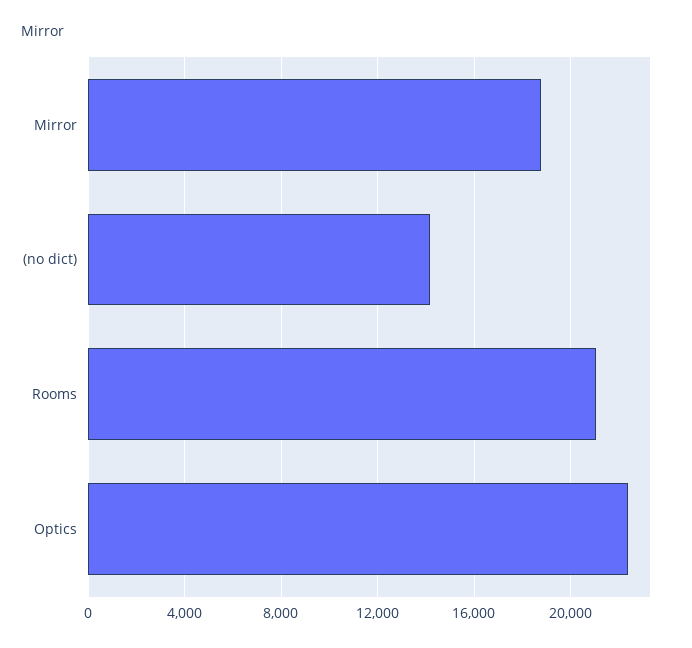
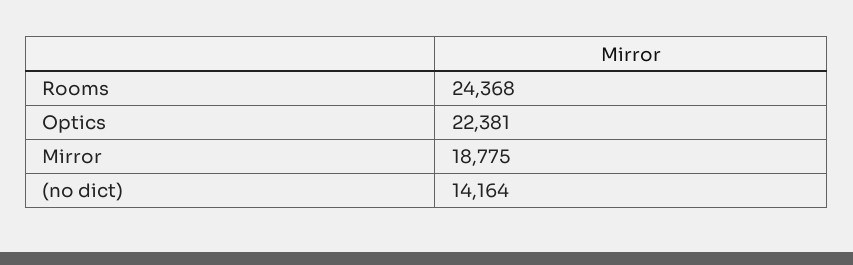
  {
    "Mirror": 18775,
    "(no dict)": 14164,
-   "Rooms": 21000,
+   "Rooms": 24368,
    "Optics": 22381
  }

